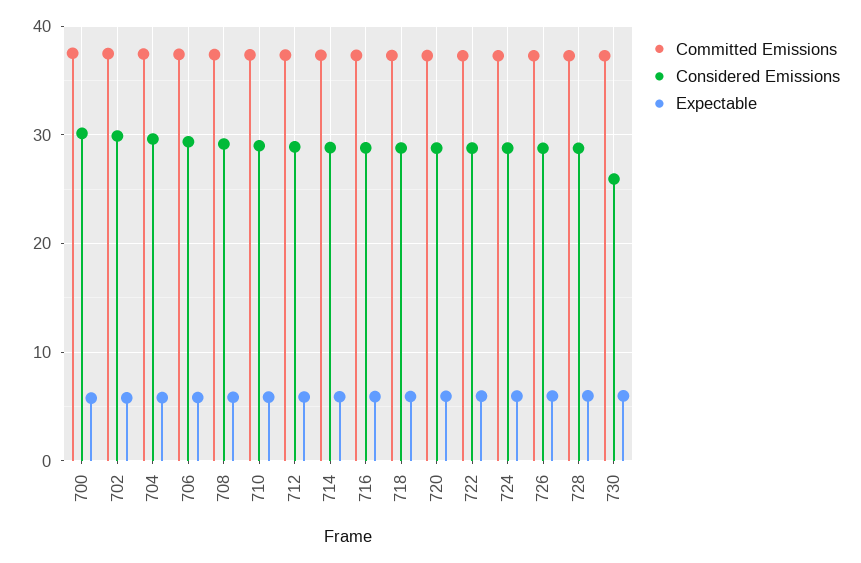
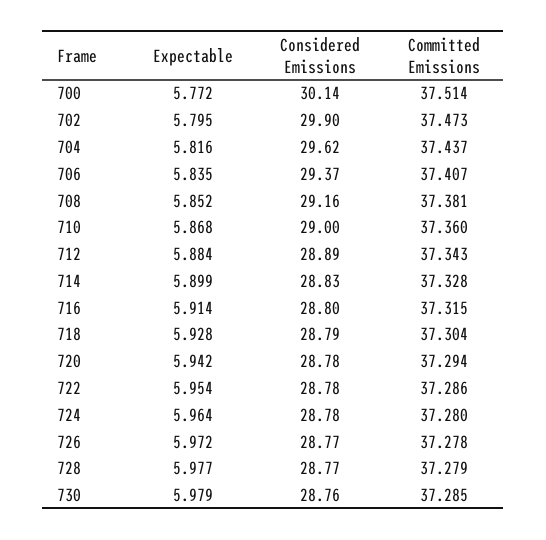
  {
    "Committed Emissions": {
      "700": 37.514,
      "702": 37.473,
      "704": 37.437,
      "706": 37.407,
      "708": 37.381,
      "710": 37.36,
      "712": 37.343,
      "714": 37.328,
      "716": 37.315,
      "718": 37.304,
      "720": 37.294,
      "722": 37.286,
      "724": 37.28,
      "726": 37.278,
      "728": 37.279,
      "730": 37.285
    },
    "Considered Emissions": {
      "700": 30.14,
      "702": 29.9,
      "704": 29.62,
      "706": 29.37,
      "708": 29.16,
      "710": 29,
      "712": 28.89,
      "714": 28.83,
      "716": 28.8,
      "718": 28.79,
      "720": 28.78,
      "722": 28.78,
      "724": 28.78,
      "726": 28.77,
      "728": 28.77,
-     "730": 26
+     "730": 28.76
    },
    "Expectable": {
      "700": 5.772,
      "702": 5.795,
      "704": 5.816,
      "706": 5.835,
      "708": 5.852,
      "710": 5.868,
      "712": 5.884,
      "714": 5.899,
      "716": 5.914,
      "718": 5.928,
      "720": 5.942,
      "722": 5.954,
      "724": 5.964,
      "726": 5.972,
      "728": 5.977,
      "730": 5.979
    }
  }

